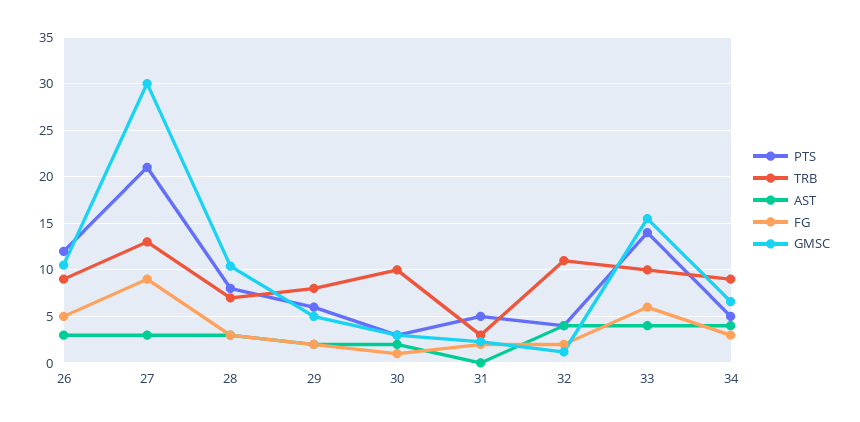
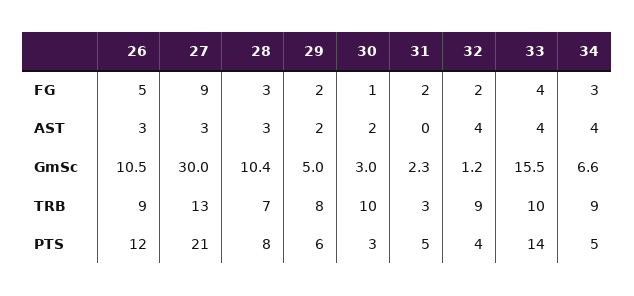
  {
    "PTS": {
      "26": 12,
      "27": 21,
      "28": 8,
      "29": 6,
      "30": 3,
      "31": 5,
      "32": 4,
      "33": 14,
      "34": 5
    },
    "TRB": {
      "26": 9,
      "27": 13,
      "28": 7,
      "29": 8,
      "30": 10,
      "31": 3,
-     "32": 11,
+     "32": 9,
      "33": 10,
      "34": 9
    },
    "AST": {
      "26": 3,
      "27": 3,
      "28": 3,
      "29": 2,
      "30": 2,
      "31": 0,
      "32": 4,
      "33": 4,
      "34": 4
    },
    "FG": {
      "26": 5,
      "27": 9,
      "28": 3,
      "29": 2,
      "30": 1,
      "31": 2,
      "32": 2,
-     "33": 6,
+     "33": 4,
      "34": 3
    },
    "GMSC": {
      "26": 10.5,
      "27": 30,
      "28": 10.4,
      "29": 5,
      "30": 3,
      "31": 2.3,
      "32": 1.2,
      "33": 15.5,
      "34": 6.6
    }
  }

